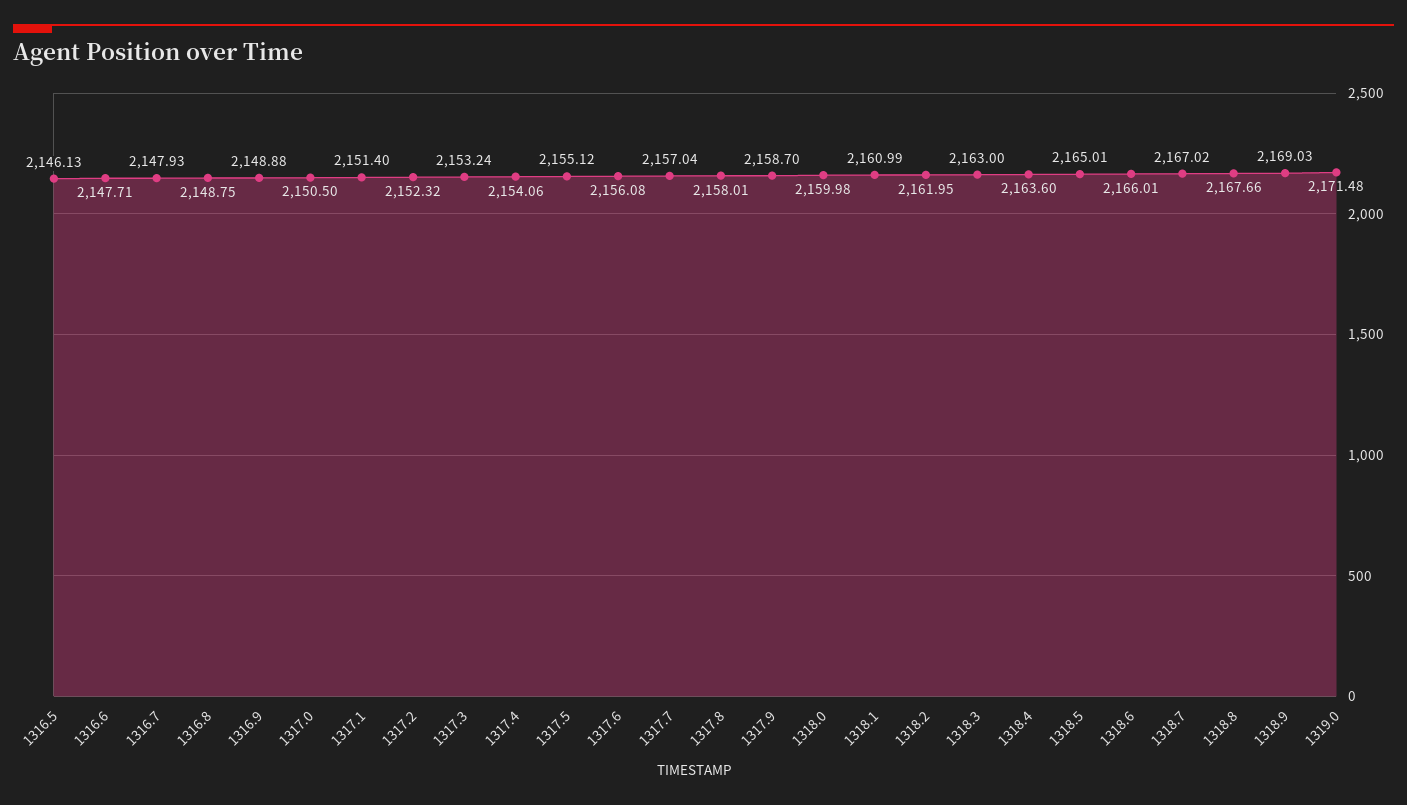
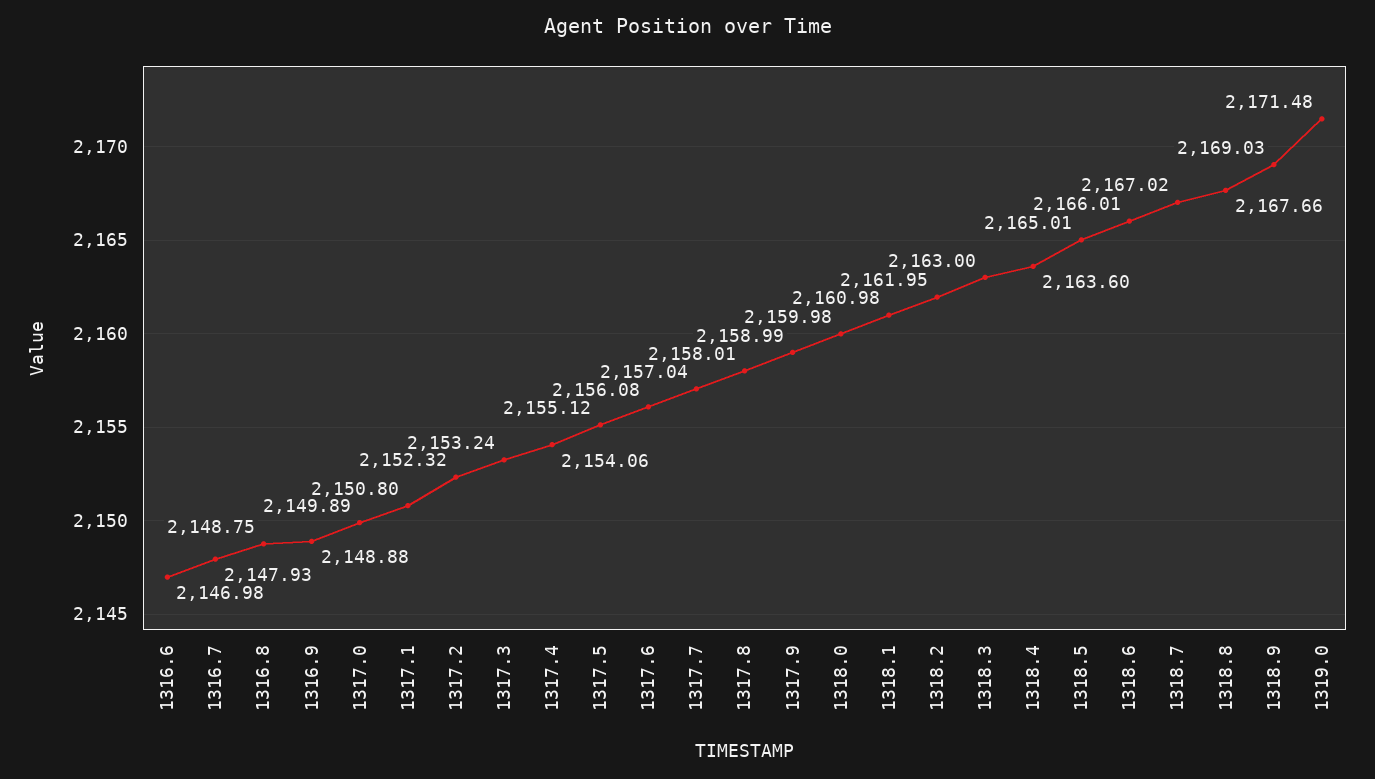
  {
-   "1316.5": 2146.13,
-   "1316.6": 2147.71,
+   "1316.6": 2146.98,
    "1316.7": 2147.93,
    "1316.8": 2148.75,
    "1316.9": 2148.88,
-   "1317.0": 2150.5,
+   "1317.0": 2149.89,
-   "1317.1": 2151.4,
+   "1317.1": 2150.8,
    "1317.2": 2152.32,
    "1317.3": 2153.24,
    "1317.4": 2154.06,
    "1317.5": 2155.12,
    "1317.6": 2156.08,
    "1317.7": 2157.04,
    "1317.8": 2158.01,
-   "1317.9": 2158.7,
+   "1317.9": 2158.99,
    "1318.0": 2159.98,
-   "1318.1": 2160.99,
+   "1318.1": 2160.98,
    "1318.2": 2161.95,
    "1318.3": 2163,
    "1318.4": 2163.6,
    "1318.5": 2165.01,
    "1318.6": 2166.01,
    "1318.7": 2167.02,
    "1318.8": 2167.66,
    "1318.9": 2169.03,
    "1319.0": 2171.48
  }

